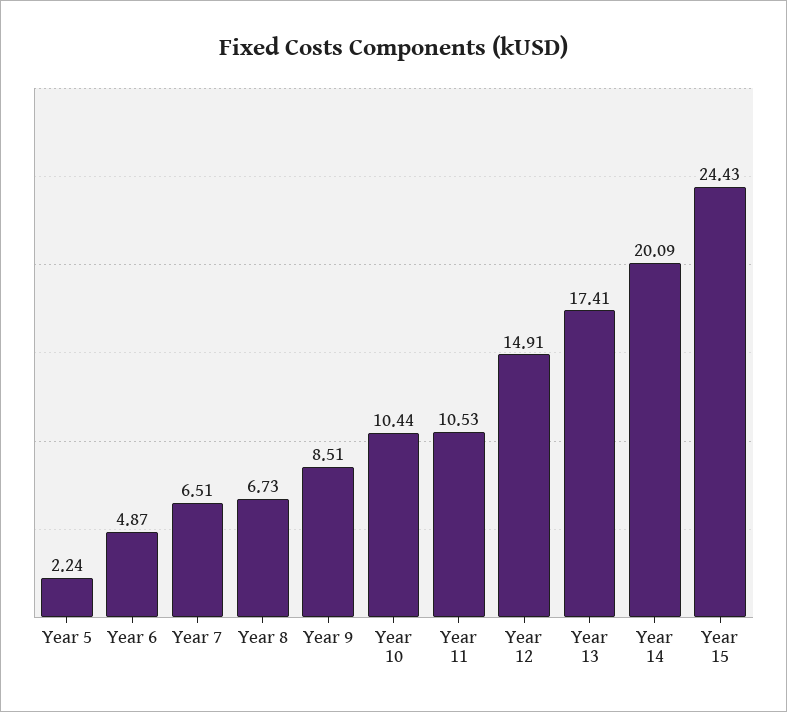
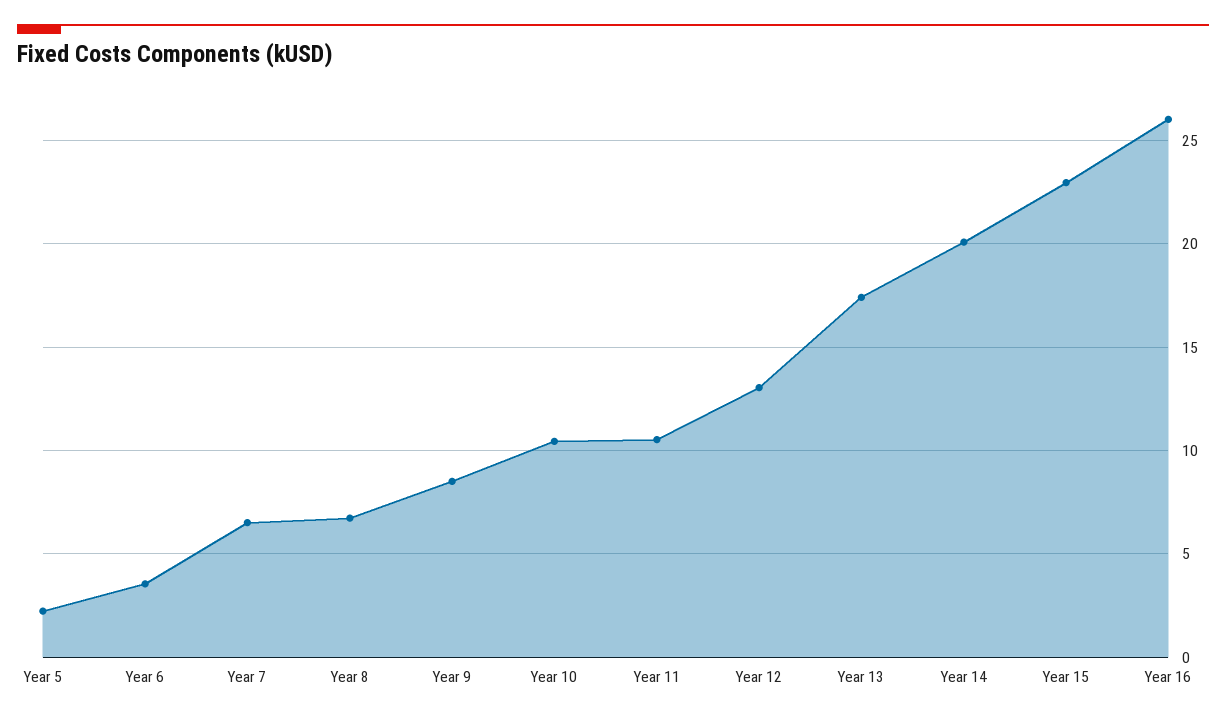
  {
    "Year 5": 2.24,
-   "Year 6": 4.87,
+   "Year 6": 3.5,
    "Year 7": 6.51,
    "Year 8": 6.73,
    "Year 9": 8.51,
    "Year 10": 10.44,
    "Year 11": 10.53,
-   "Year 12": 14.91,
+   "Year 12": 13,
    "Year 13": 17.41,
    "Year 14": 20.09,
-   "Year 15": 24.43
+   "Year 15": 23,
+   "Year 16": 26
  }

